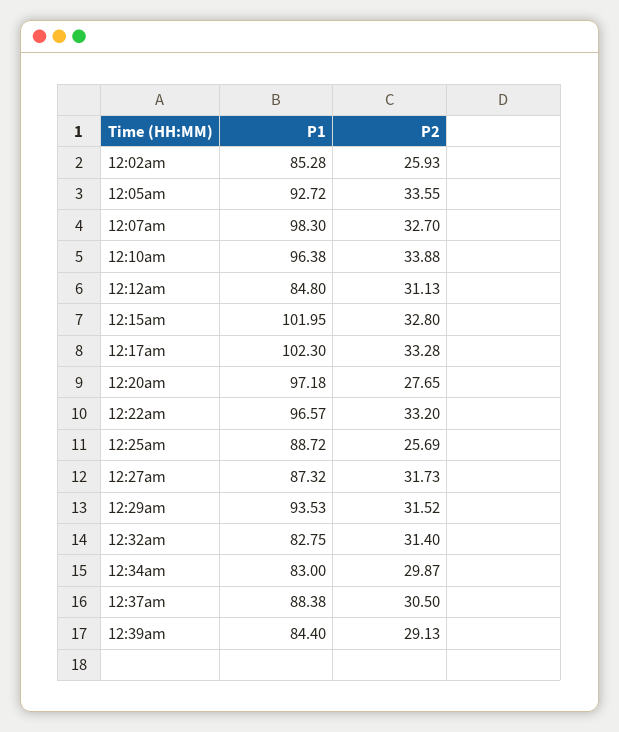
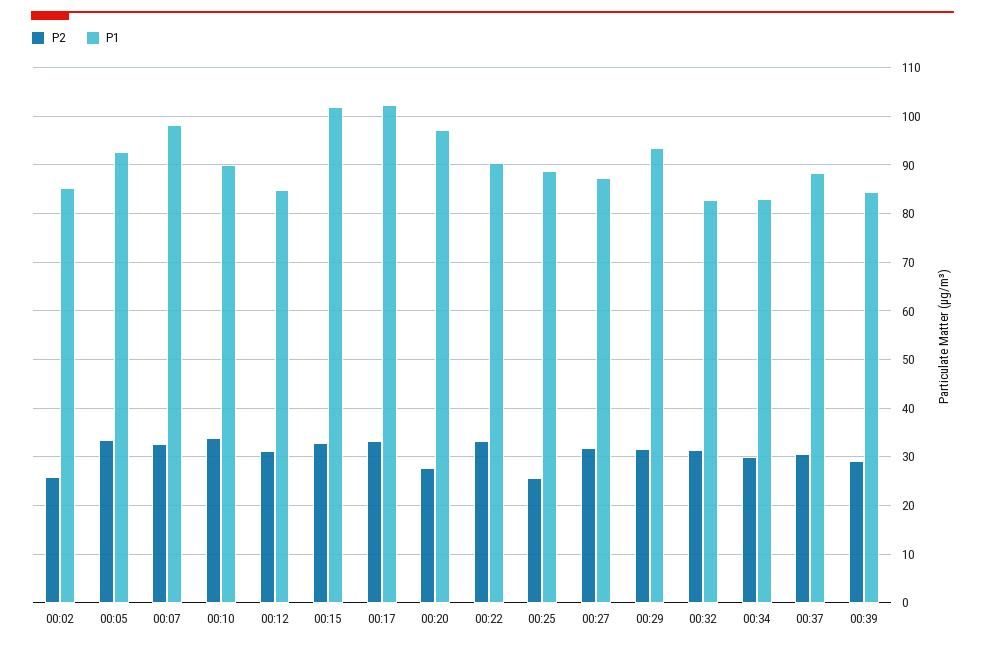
  {
    "P1": {
      "12:02am": 85.28,
      "12:05am": 92.72,
      "12:07am": 98.3,
-     "12:10am": 96.38,
+     "12:10am": 90,
      "12:12am": 84.8,
      "12:15am": 101.95,
      "12:17am": 102.3,
      "12:20am": 97.18,
-     "12:22am": 96.57,
+     "12:22am": 90,
      "12:25am": 88.72,
      "12:27am": 87.32,
      "12:29am": 93.53,
      "12:32am": 82.75,
      "12:34am": 83,
      "12:37am": 88.38,
      "12:39am": 84.4
    },
    "P2": {
      "12:02am": 25.93,
      "12:05am": 33.55,
      "12:07am": 32.7,
      "12:10am": 33.88,
      "12:12am": 31.13,
      "12:15am": 32.8,
      "12:17am": 33.28,
      "12:20am": 27.65,
      "12:22am": 33.2,
      "12:25am": 25.69,
      "12:27am": 31.73,
      "12:29am": 31.52,
      "12:32am": 31.4,
      "12:34am": 29.87,
      "12:37am": 30.5,
      "12:39am": 29.13
    }
  }

